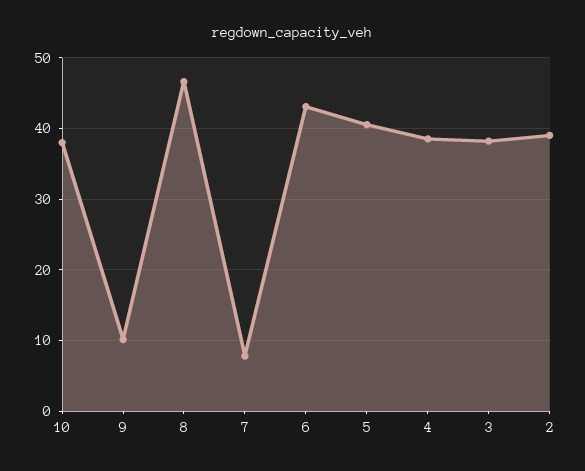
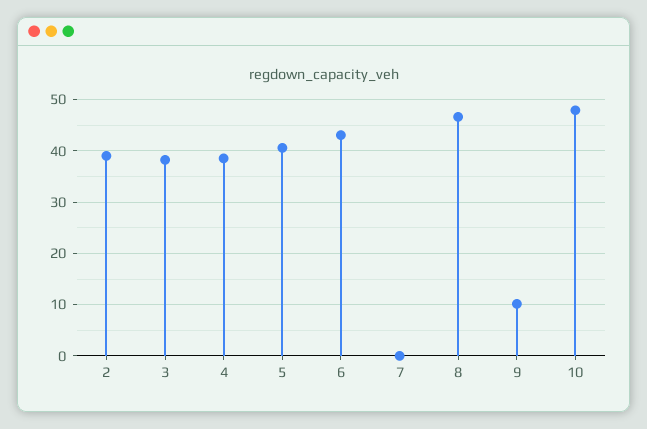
  {
-   "10": 38,
+   "10": 48,
    "9": 10,
    "8": 47,
-   "7": 8,
+   "7": 0,
    "6": 43,
    "5": 41,
    "4": 39,
    "3": 38,
    "2": 39
  }

